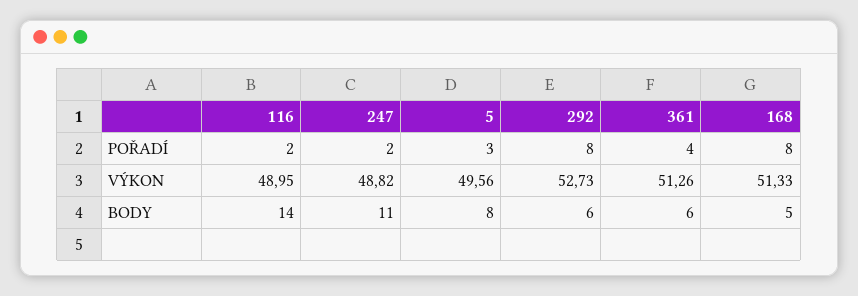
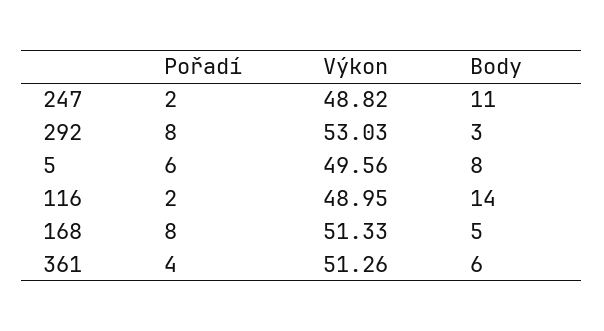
  {
    "116": {
      "POŘADÍ": 2,
      "VÝKON": 48.95,
      "BODY": 14
    },
    "247": {
      "POŘADÍ": 2,
      "VÝKON": 48.82,
      "BODY": 11
    },
    "5": {
-     "POŘADÍ": 3,
+     "POŘADÍ": 6,
      "VÝKON": 49.56,
      "BODY": 8
    },
    "292": {
      "POŘADÍ": 8,
-     "VÝKON": 52.73,
+     "VÝKON": 53.03,
-     "BODY": 6
+     "BODY": 3
    },
    "361": {
      "POŘADÍ": 4,
      "VÝKON": 51.26,
      "BODY": 6
    },
    "168": {
      "POŘADÍ": 8,
      "VÝKON": 51.33,
      "BODY": 5
    }
  }

